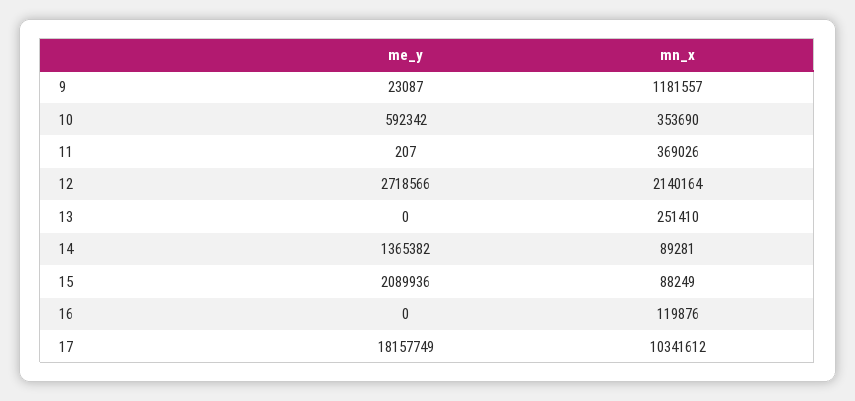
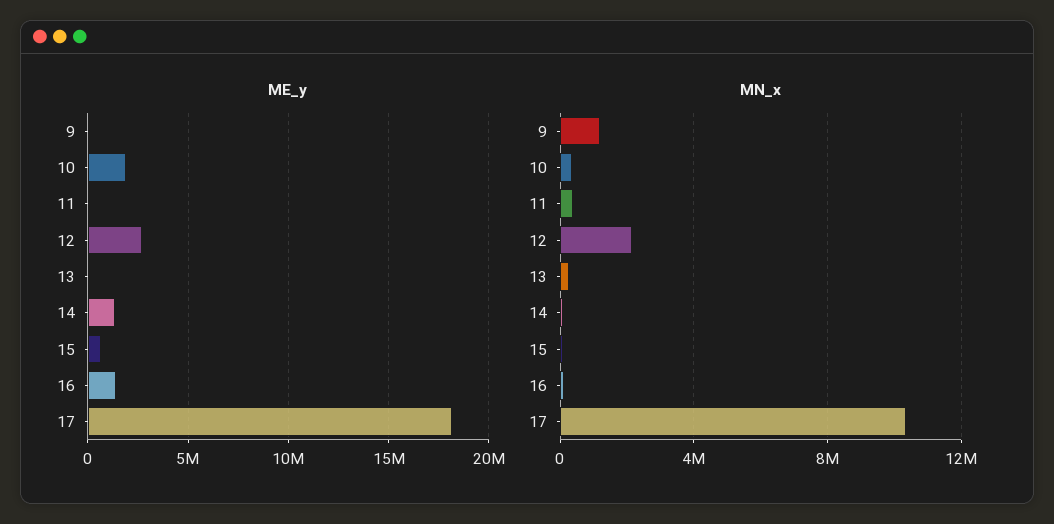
  {
    "me_y": {
      "9": 23087,
-     "10": 592342,
+     "10": 2000000,
      "11": 207,
      "12": 2718566,
      "13": 0,
      "14": 1365382,
-     "15": 2089936,
+     "15": 500000,
-     "16": 0,
+     "16": 1500000,
      "17": 18157749
    },
    "mn_x": {
      "9": 1181557,
      "10": 353690,
      "11": 369026,
      "12": 2140164,
      "13": 251410,
      "14": 89281,
      "15": 88249,
      "16": 119876,
      "17": 10341612
    }
  }

